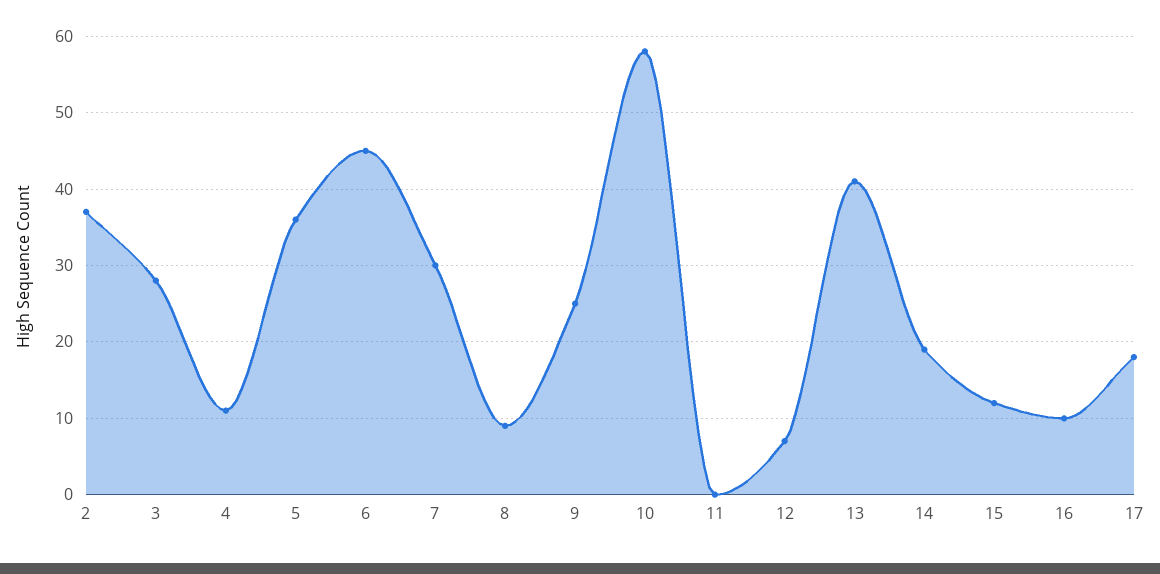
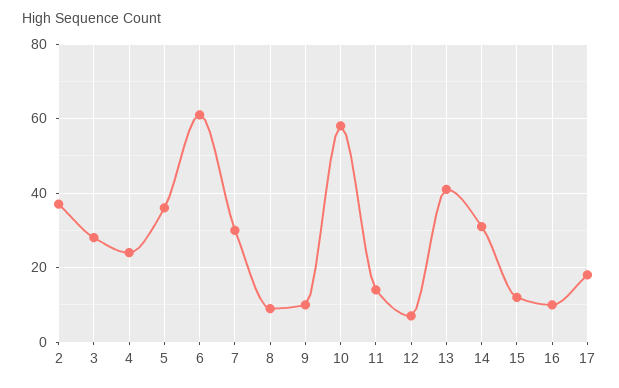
  {
    "2": 37,
    "3": 28,
-   "4": 11,
+   "4": 25,
    "5": 36,
-   "6": 45,
+   "6": 60,
    "7": 30,
    "8": 9,
-   "9": 25,
+   "9": 10,
    "10": 58,
-   "11": 0,
+   "11": 15,
    "12": 7,
    "13": 41,
-   "14": 19,
+   "14": 30,
    "15": 12,
    "16": 10,
    "17": 18
  }

